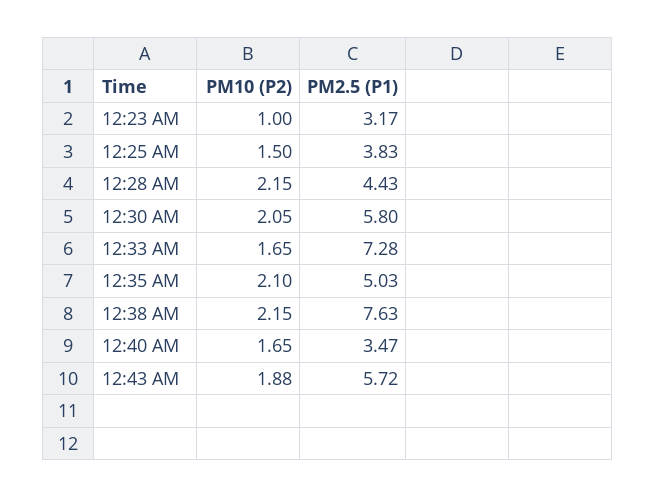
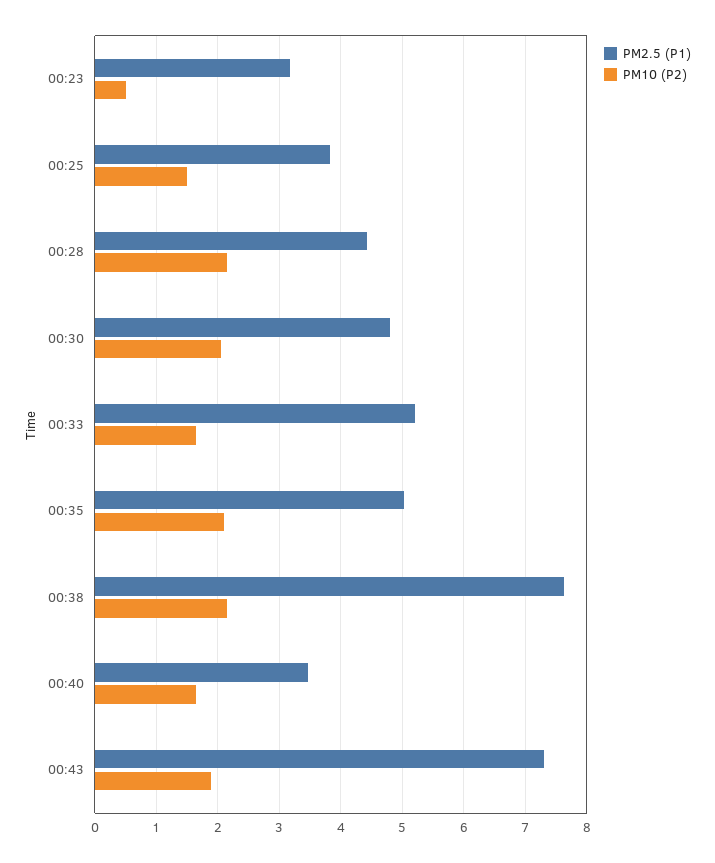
  {
    "PM10 (P2)": {
-     "12:23 AM": 1,
+     "12:23 AM": 0.5,
      "12:25 AM": 1.5,
      "12:28 AM": 2.15,
      "12:30 AM": 2.05,
      "12:33 AM": 1.65,
      "12:35 AM": 2.1,
      "12:38 AM": 2.15,
      "12:40 AM": 1.65,
      "12:43 AM": 1.88
    },
    "PM2.5 (P1)": {
      "12:23 AM": 3.17,
      "12:25 AM": 3.83,
      "12:28 AM": 4.43,
-     "12:30 AM": 5.8,
+     "12:30 AM": 4.8,
-     "12:33 AM": 7.28,
+     "12:33 AM": 5.2,
      "12:35 AM": 5.03,
      "12:38 AM": 7.63,
      "12:40 AM": 3.47,
-     "12:43 AM": 5.72
+     "12:43 AM": 7.3
    }
  }

